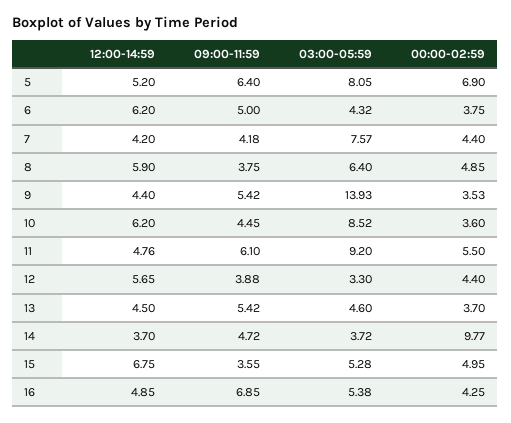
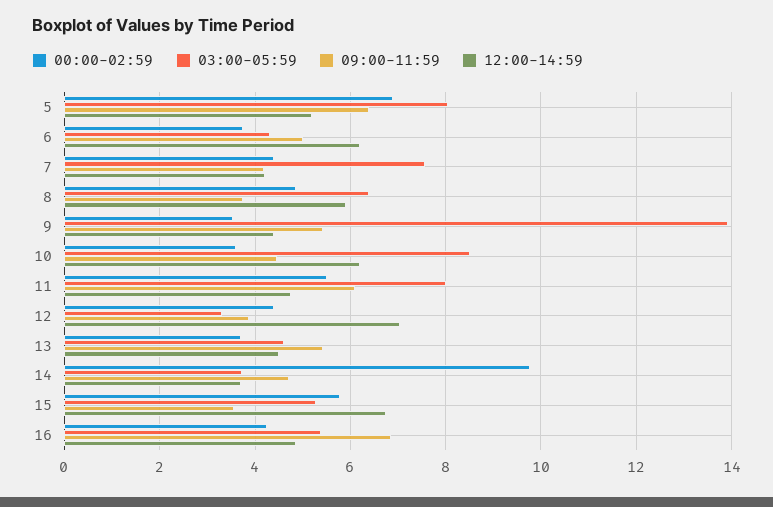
  {
    "12:00-14:59": {
      "5": 5.2,
      "6": 6.2,
      "7": 4.2,
      "8": 5.9,
      "9": 4.4,
      "10": 6.2,
      "11": 4.76,
-     "12": 5.65,
+     "12": 7,
      "13": 4.5,
      "14": 3.7,
      "15": 6.75,
      "16": 4.85
    },
    "09:00-11:59": {
      "5": 6.4,
      "6": 5,
      "7": 4.18,
      "8": 3.75,
      "9": 5.42,
      "10": 4.45,
      "11": 6.1,
      "12": 3.88,
      "13": 5.42,
      "14": 4.72,
      "15": 3.55,
      "16": 6.85
    },
    "03:00-05:59": {
      "5": 8.05,
      "6": 4.32,
      "7": 7.57,
      "8": 6.4,
      "9": 13.93,
      "10": 8.52,
-     "11": 9.2,
+     "11": 8,
      "12": 3.3,
      "13": 4.6,
      "14": 3.72,
      "15": 5.28,
      "16": 5.38
    },
    "00:00-02:59": {
      "5": 6.9,
      "6": 3.75,
      "7": 4.4,
      "8": 4.85,
      "9": 3.53,
      "10": 3.6,
      "11": 5.5,
      "12": 4.4,
      "13": 3.7,
      "14": 9.77,
-     "15": 4.95,
+     "15": 5.8,
      "16": 4.25
    }
  }

